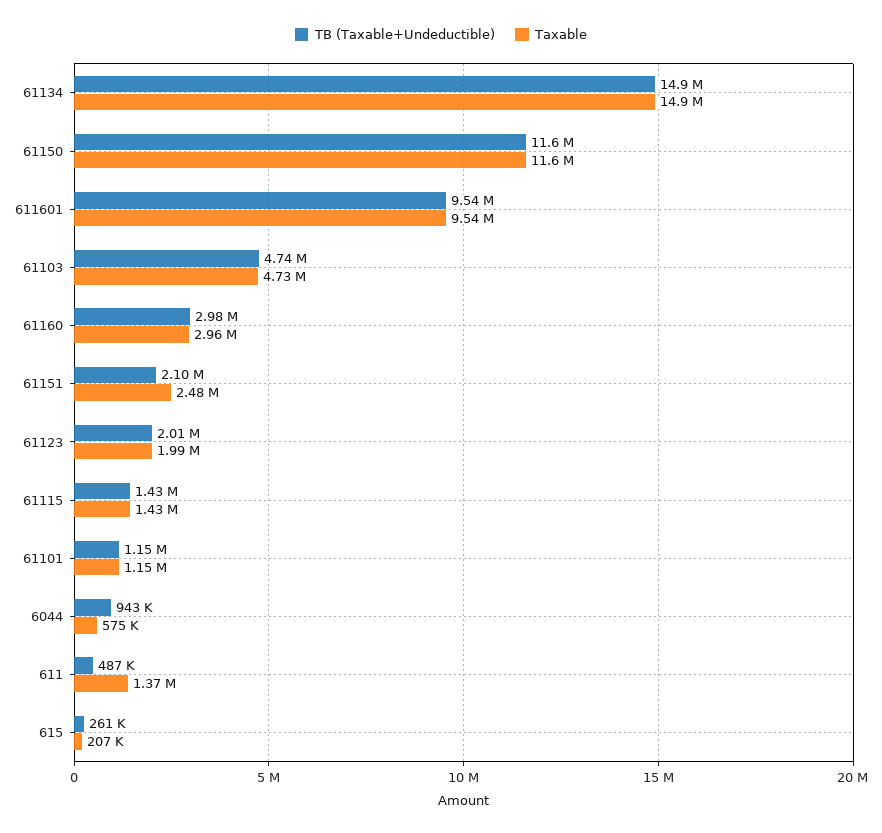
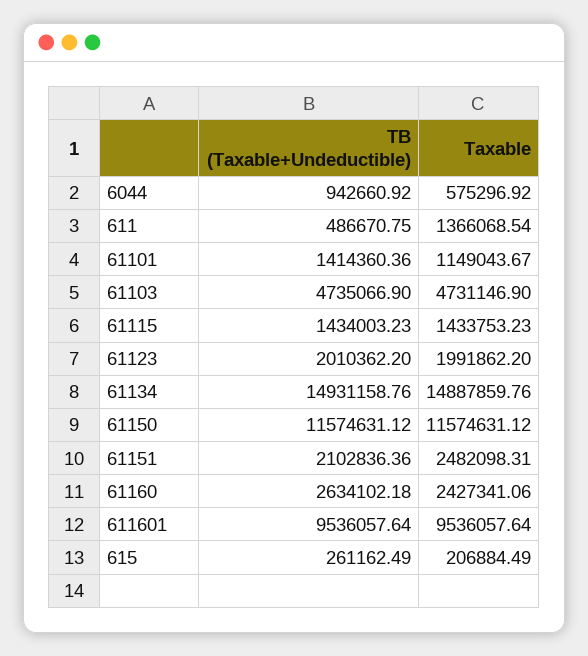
  {
    "TB (Taxable+Undeductible)": {
      "61134": 14931158.76,
      "61150": 11574631.12,
      "611601": 9536057.64,
      "61103": 4735066.9,
-     "61160": 2980000,
+     "61160": 2634102.18,
      "61151": 2102836.36,
      "61123": 2010362.2,
      "61115": 1434003.23,
-     "61101": 1150000,
+     "61101": 1414360.36,
      "6044": 942660.92,
      "611": 486670.75,
      "615": 261162.49
    },
    "Taxable": {
      "61134": 14887859.76,
      "61150": 11574631.12,
      "611601": 9536057.64,
      "61103": 4731146.9,
-     "61160": 2960000,
+     "61160": 2427341.06,
      "61151": 2482098.31,
      "61123": 1991862.2,
      "61115": 1433753.23,
      "61101": 1149043.67,
      "6044": 575296.92,
      "611": 1366068.54,
      "615": 206884.49
    }
  }

